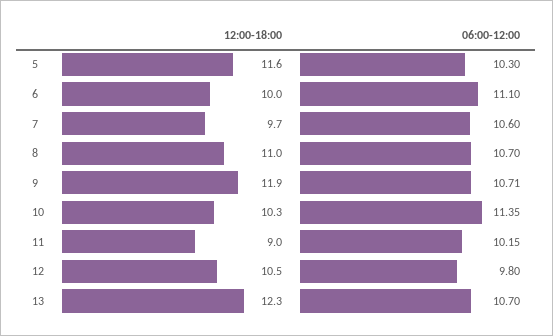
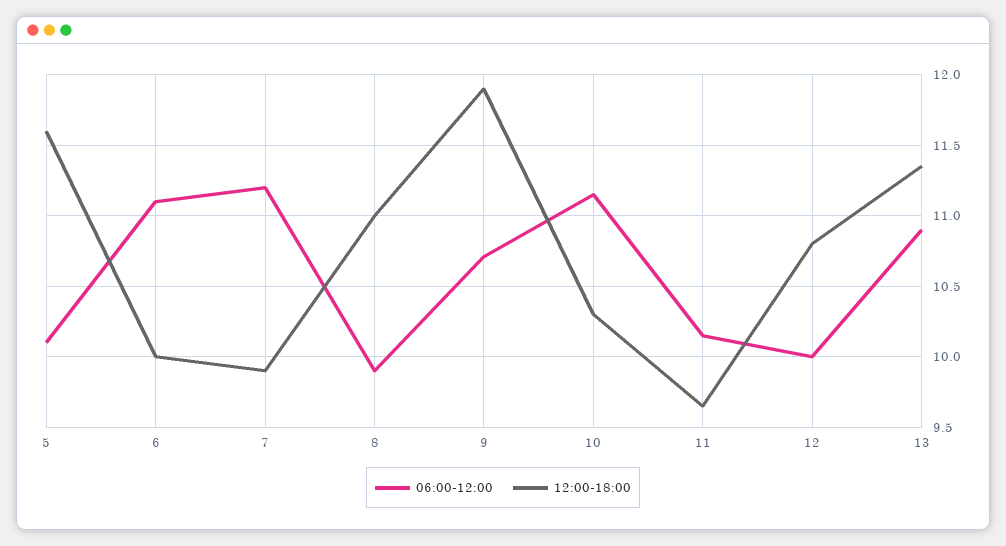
  {
    "12:00-18:00": {
      "5": 11.6,
      "6": 10,
-     "7": 9.7,
+     "7": 9.9,
      "8": 11,
      "9": 11.9,
      "10": 10.3,
-     "11": 9,
+     "11": 9.65,
-     "12": 10.5,
+     "12": 10.8,
-     "13": 12.3
+     "13": 11.35
    },
    "06:00-12:00": {
-     "5": 10.3,
+     "5": 10.1,
      "6": 11.1,
-     "7": 10.6,
+     "7": 11.2,
-     "8": 10.7,
+     "8": 9.9,
      "9": 10.71,
-     "10": 11.35,
+     "10": 11.15,
      "11": 10.15,
-     "12": 9.8,
+     "12": 10,
-     "13": 10.7
+     "13": 10.9
    }
  }

